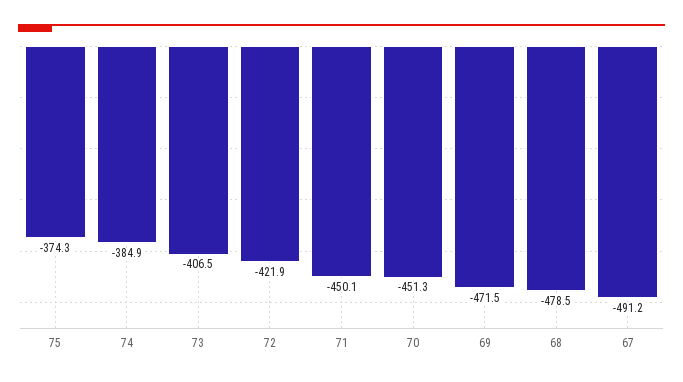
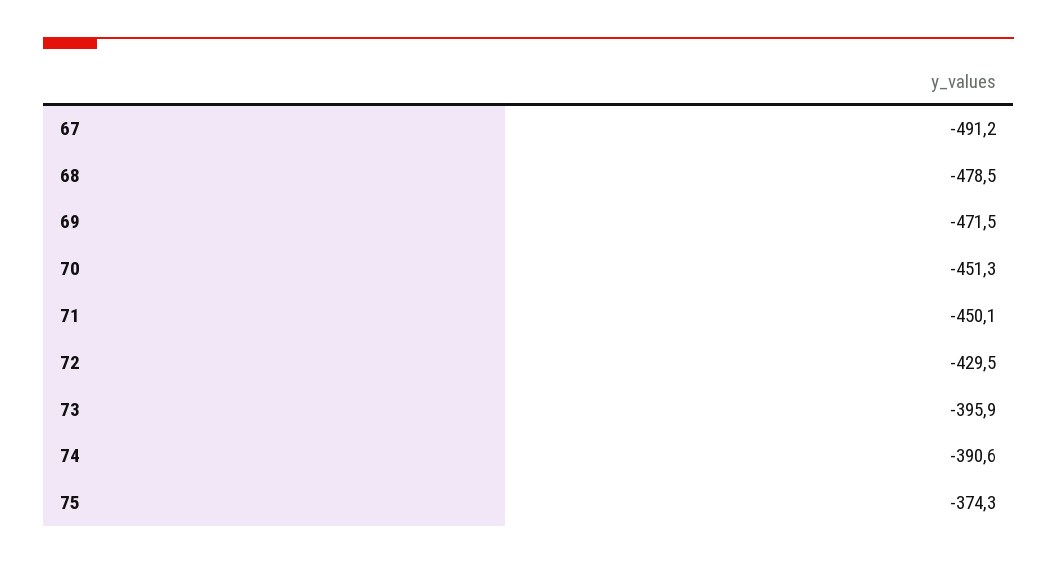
  {
    "75": -374.3,
-   "74": -384.9,
+   "74": -390.6,
-   "73": -406.5,
+   "73": -395.9,
-   "72": -421.9,
+   "72": -429.5,
    "71": -450.1,
    "70": -451.3,
    "69": -471.5,
    "68": -478.5,
    "67": -491.2
  }

